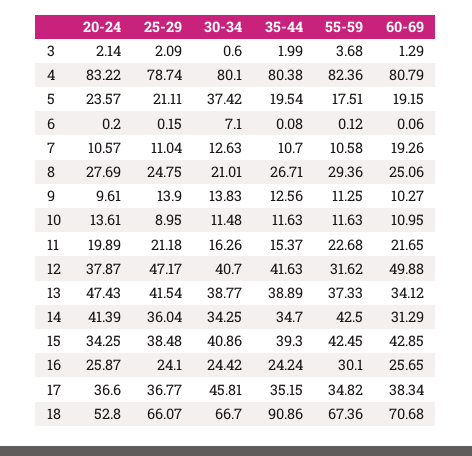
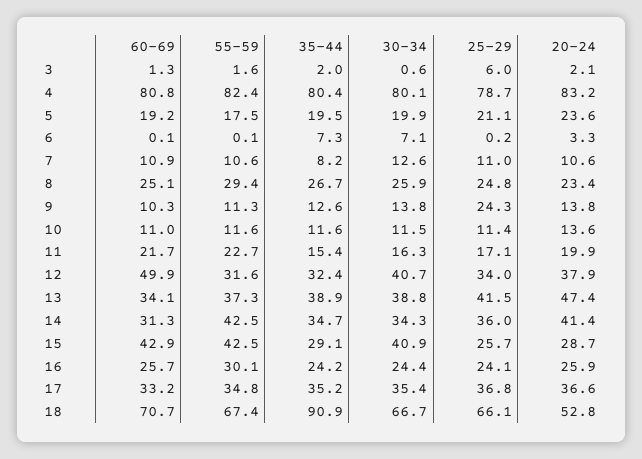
  {
    "20-24": {
      "3": 2.14,
      "4": 83.22,
      "5": 23.57,
-     "6": 0.2,
+     "6": 3.3,
      "7": 10.57,
-     "8": 27.69,
+     "8": 23.4,
-     "9": 9.61,
+     "9": 13.8,
      "10": 13.61,
      "11": 19.89,
      "12": 37.87,
      "13": 47.43,
      "14": 41.39,
-     "15": 34.25,
+     "15": 28.7,
      "16": 25.87,
      "17": 36.6,
      "18": 52.8
    },
    "25-29": {
-     "3": 2.09,
+     "3": 6,
      "4": 78.74,
      "5": 21.11,
      "6": 0.15,
      "7": 11.04,
      "8": 24.75,
-     "9": 13.9,
+     "9": 24.3,
-     "10": 8.95,
+     "10": 11.4,
-     "11": 21.18,
+     "11": 17.1,
-     "12": 47.17,
+     "12": 34,
      "13": 41.54,
      "14": 36.04,
-     "15": 38.48,
+     "15": 25.7,
      "16": 24.1,
      "17": 36.77,
      "18": 66.07
    },
    "30-34": {
      "3": 0.6,
      "4": 80.1,
-     "5": 37.42,
+     "5": 19.9,
      "6": 7.1,
      "7": 12.63,
-     "8": 21.01,
+     "8": 25.9,
      "9": 13.83,
      "10": 11.48,
      "11": 16.26,
      "12": 40.7,
      "13": 38.77,
      "14": 34.25,
      "15": 40.86,
      "16": 24.42,
-     "17": 45.81,
+     "17": 35.4,
      "18": 66.7
    },
    "35-44": {
      "3": 1.99,
      "4": 80.38,
      "5": 19.54,
-     "6": 0.08,
+     "6": 7.3,
-     "7": 10.7,
+     "7": 8.2,
      "8": 26.71,
      "9": 12.56,
      "10": 11.63,
      "11": 15.37,
-     "12": 41.63,
+     "12": 32.4,
      "13": 38.89,
      "14": 34.7,
-     "15": 39.3,
+     "15": 29.1,
      "16": 24.24,
      "17": 35.15,
      "18": 90.86
    },
    "55-59": {
-     "3": 3.68,
+     "3": 1.6,
      "4": 82.36,
      "5": 17.51,
      "6": 0.12,
      "7": 10.58,
      "8": 29.36,
      "9": 11.25,
      "10": 11.63,
      "11": 22.68,
      "12": 31.62,
      "13": 37.33,
      "14": 42.5,
      "15": 42.45,
      "16": 30.1,
      "17": 34.82,
      "18": 67.36
    },
    "60-69": {
      "3": 1.29,
      "4": 80.79,
      "5": 19.15,
      "6": 0.06,
-     "7": 19.26,
+     "7": 10.9,
      "8": 25.06,
      "9": 10.27,
      "10": 10.95,
      "11": 21.65,
      "12": 49.88,
      "13": 34.12,
      "14": 31.29,
      "15": 42.85,
      "16": 25.65,
-     "17": 38.34,
+     "17": 33.2,
      "18": 70.68
    }
  }

